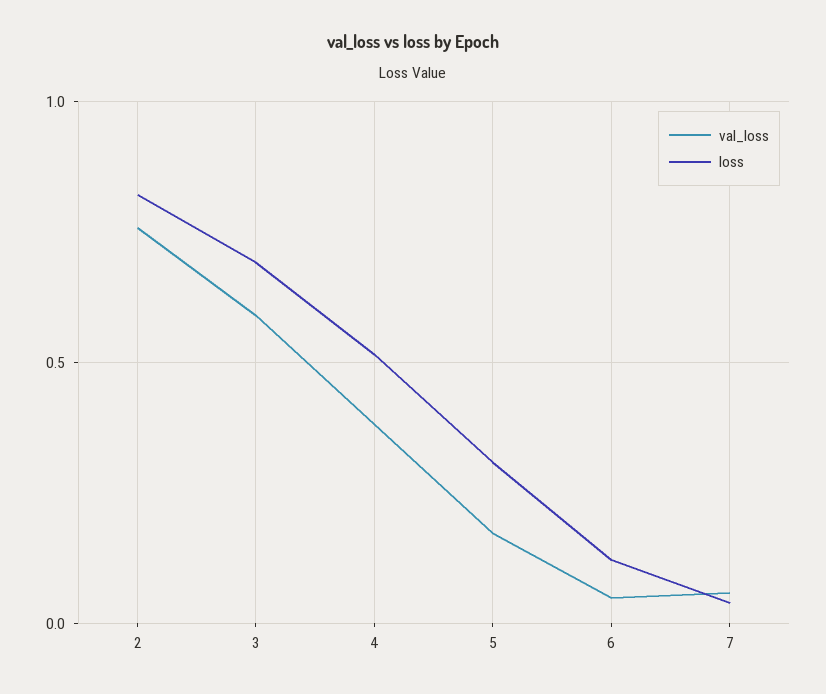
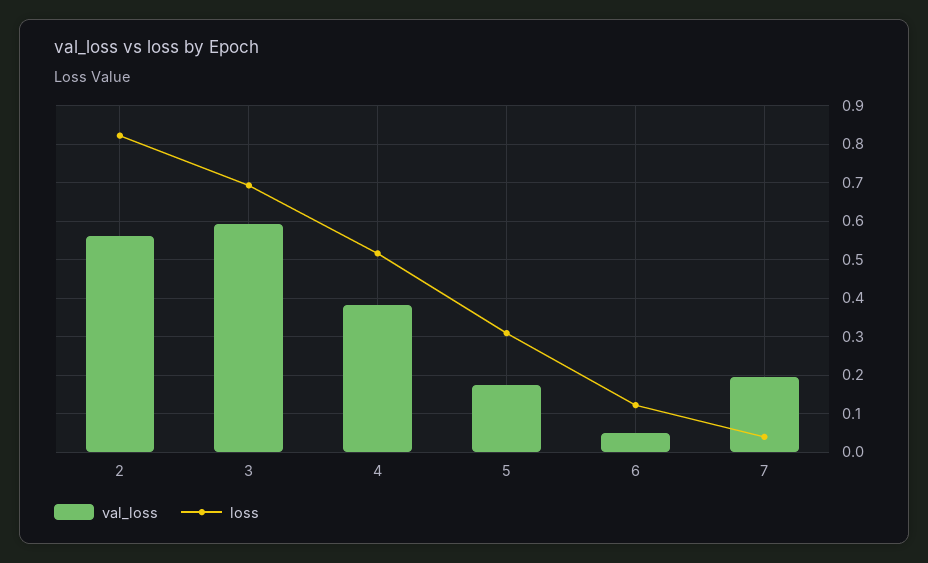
  {
    "val_loss": {
-     "2": 0.75,
+     "2": 0.56,
      "3": 0.6,
      "4": 0.38,
      "5": 0.18,
      "6": 0.04,
-     "7": 0.05
+     "7": 0.2
    },
    "loss": {
      "2": 0.82,
      "3": 0.7,
      "4": 0.52,
      "5": 0.3,
      "6": 0.12,
      "7": 0.04
    }
  }

